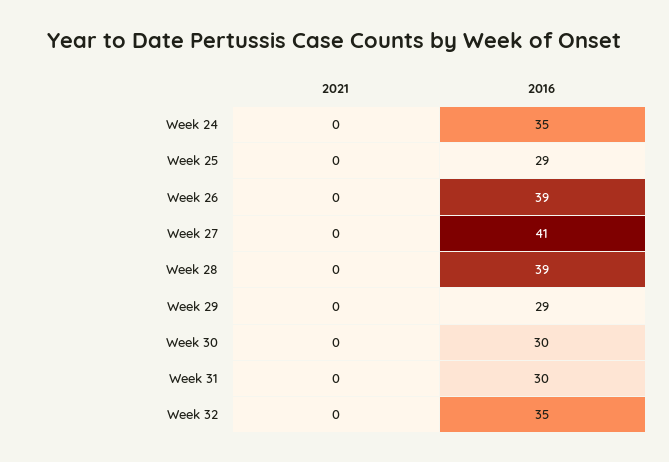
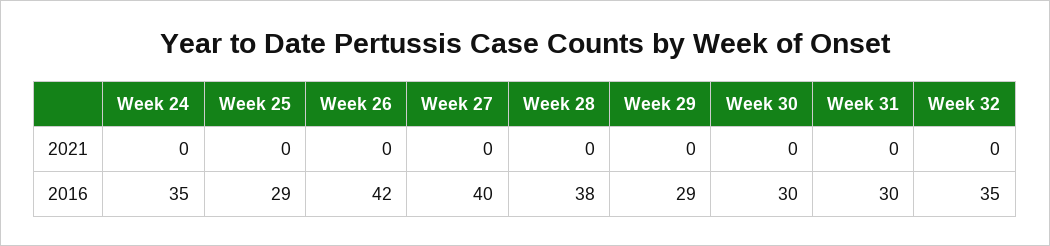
  {
    "2021": {
      "Week 24": 0,
      "Week 25": 0,
      "Week 26": 0,
      "Week 27": 0,
      "Week 28": 0,
      "Week 29": 0,
      "Week 30": 0,
      "Week 31": 0,
      "Week 32": 0
    },
    "2016": {
      "Week 24": 35,
      "Week 25": 29,
-     "Week 26": 39,
+     "Week 26": 42,
-     "Week 27": 41,
+     "Week 27": 40,
-     "Week 28": 39,
+     "Week 28": 38,
      "Week 29": 29,
      "Week 30": 30,
      "Week 31": 30,
      "Week 32": 35
    }
  }

